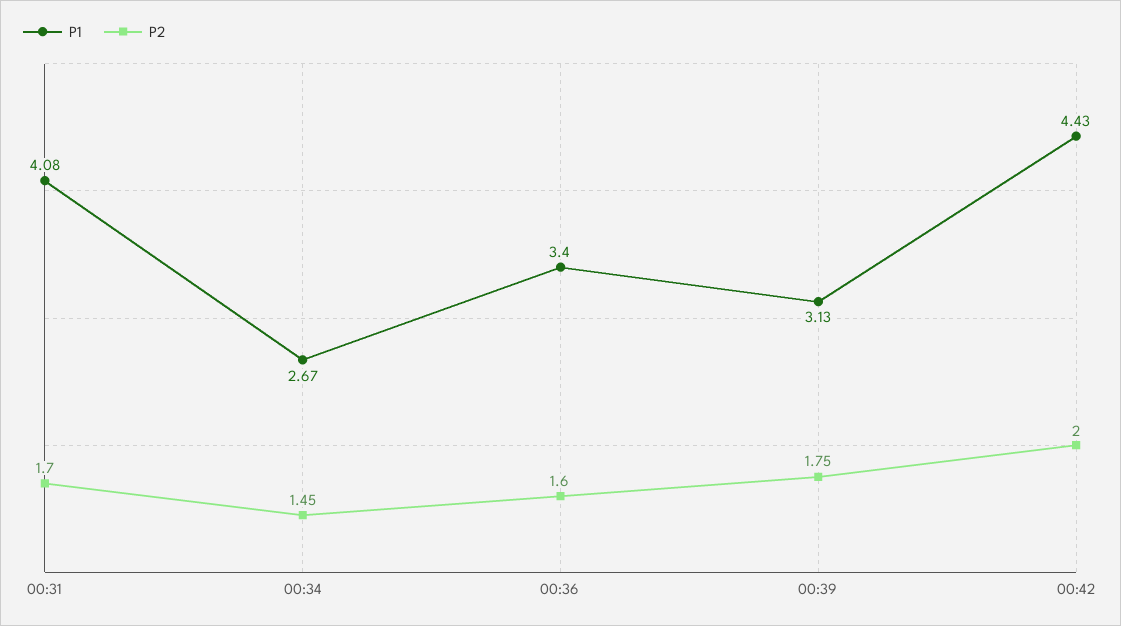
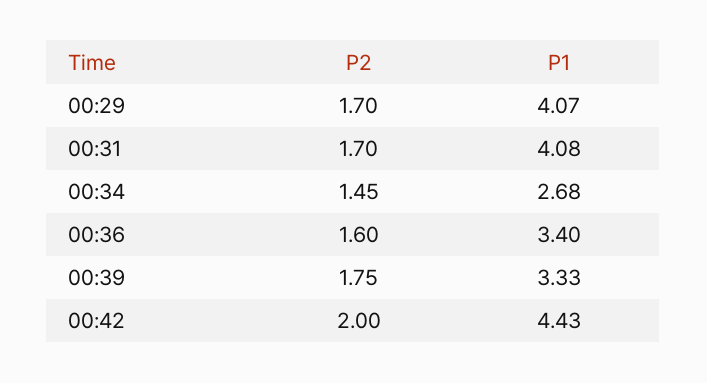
  {
    "P1": {
      "00:31": 4.08,
-     "00:34": 2.67,
+     "00:34": 2.68,
      "00:36": 3.4,
-     "00:39": 3.13,
+     "00:39": 3.33,
-     "00:42": 4.43
+     "00:42": 4.43,
+     "00:29": 4.07
    },
    "P2": {
      "00:31": 1.7,
      "00:34": 1.45,
      "00:36": 1.6,
      "00:39": 1.75,
-     "00:42": 2
+     "00:42": 2,
+     "00:29": 1.7
    }
  }

